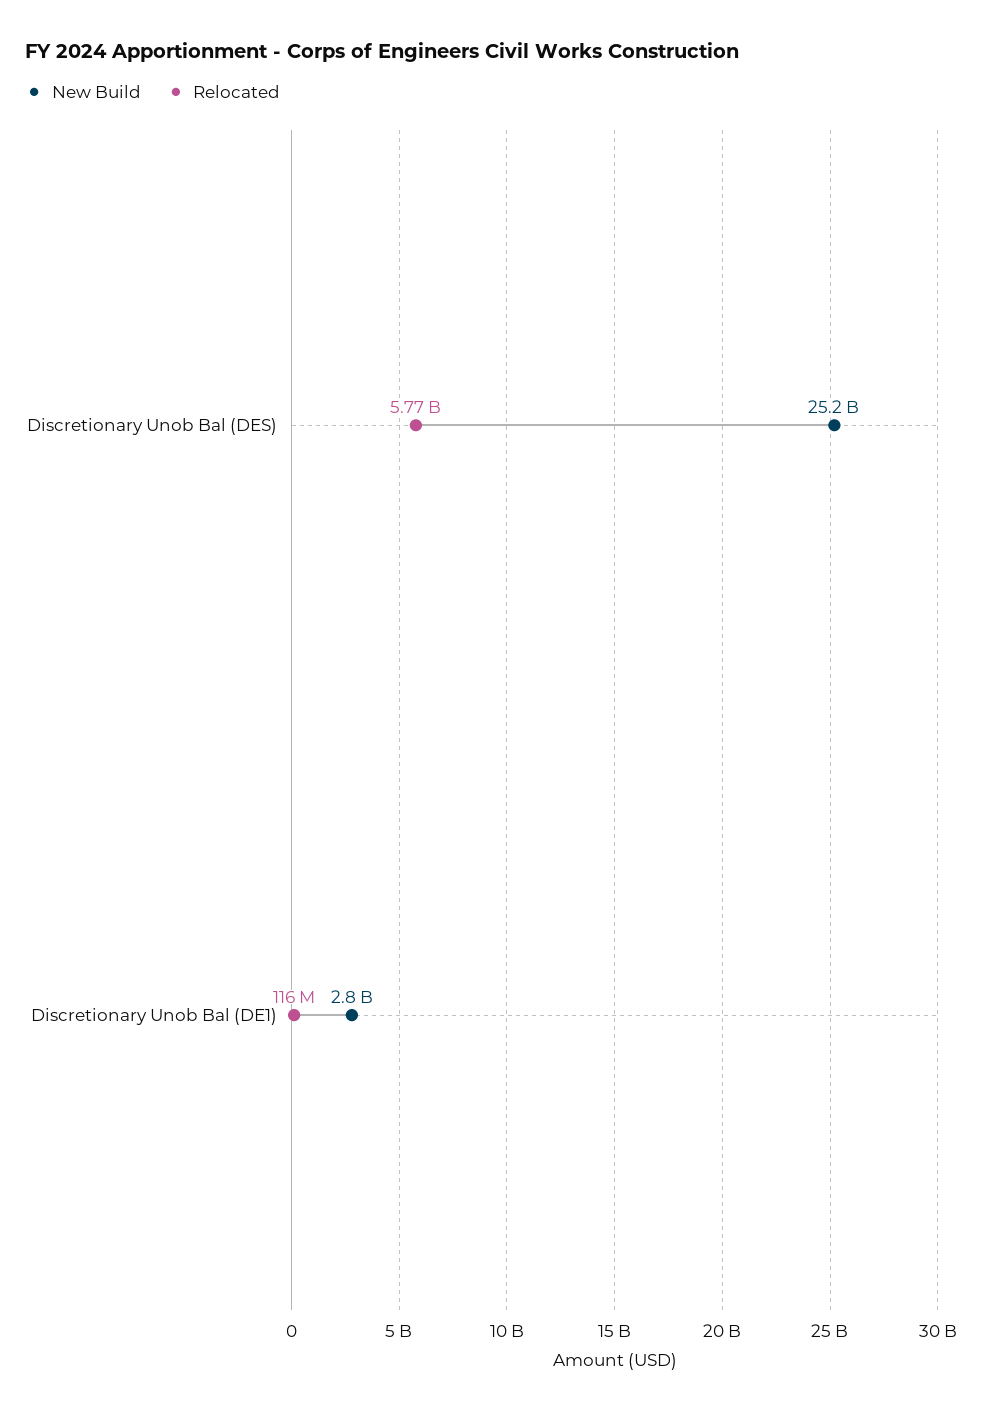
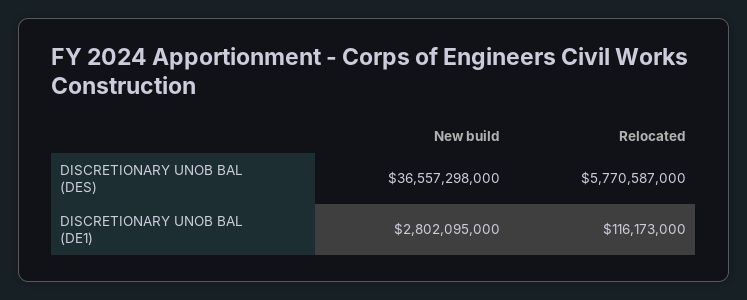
  {
    "New Build": {
-     "Discretionary Unob Bal (DES)": 25200000000,
+     "Discretionary Unob Bal (DES)": 36557298000,
      "Discretionary Unob Bal (DE1)": 2802095000
    },
    "Relocated": {
      "Discretionary Unob Bal (DES)": 5770587000,
      "Discretionary Unob Bal (DE1)": 116173000
    }
  }

